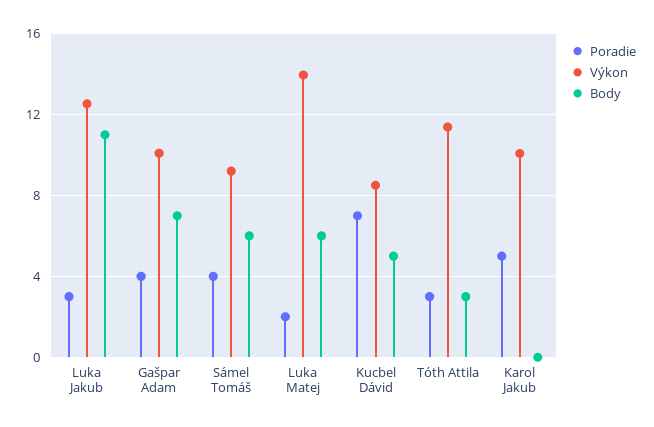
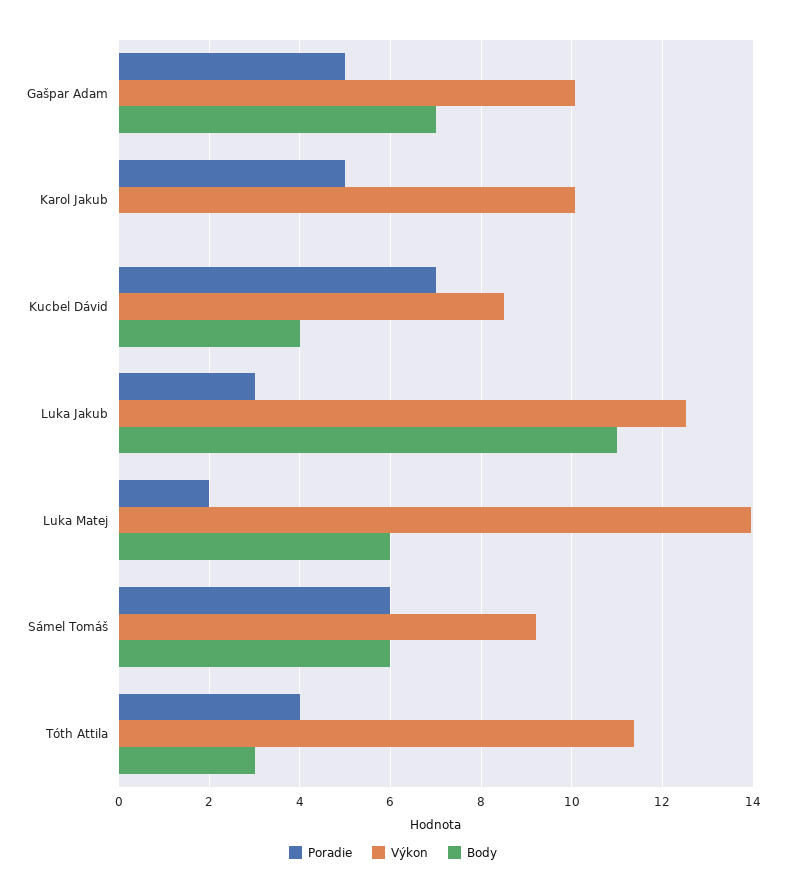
  {
    "Poradie": {
      "Luka Jakub": 3,
-     "Gašpar Adam": 4,
+     "Gašpar Adam": 5,
-     "Sámel Tomáš": 4,
+     "Sámel Tomáš": 6,
      "Luka Matej": 2,
      "Kucbel Dávid": 7,
-     "Tóth Attila": 3,
+     "Tóth Attila": 4,
      "Karol Jakub": 5
    },
    "Výkon": {
      "Luka Jakub": 12.6,
      "Gašpar Adam": 10,
      "Sámel Tomáš": 9.2,
      "Luka Matej": 14,
      "Kucbel Dávid": 8.6,
      "Tóth Attila": 11.4,
      "Karol Jakub": 10
    },
    "Body": {
      "Luka Jakub": 11,
      "Gašpar Adam": 7,
      "Sámel Tomáš": 6,
      "Luka Matej": 6,
-     "Kucbel Dávid": 5,
+     "Kucbel Dávid": 4,
      "Tóth Attila": 3,
      "Karol Jakub": 0
    }
  }

